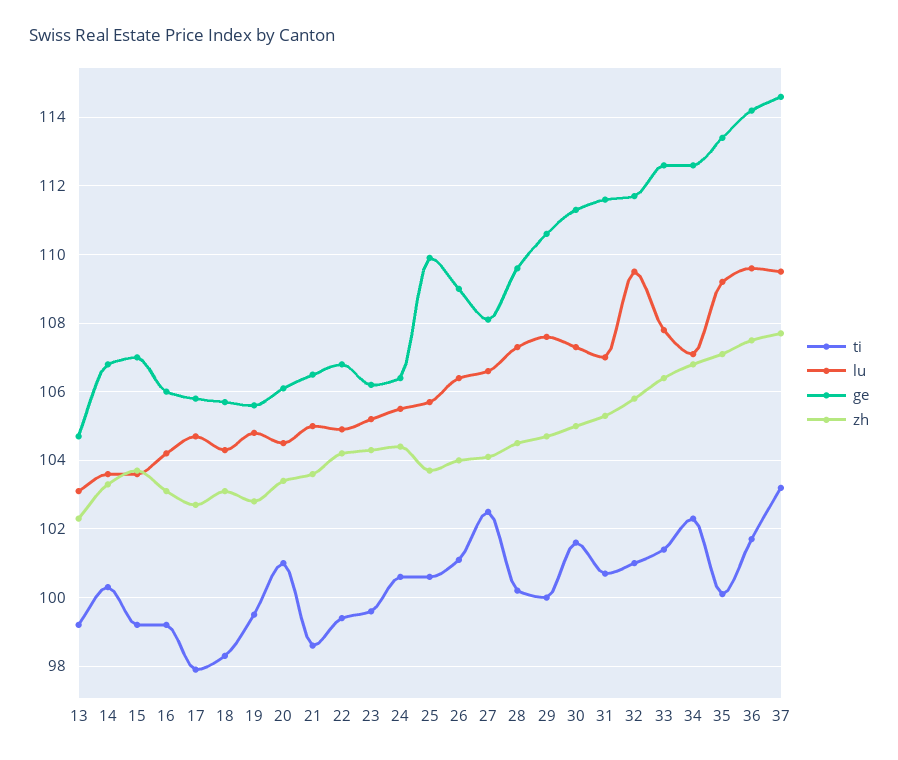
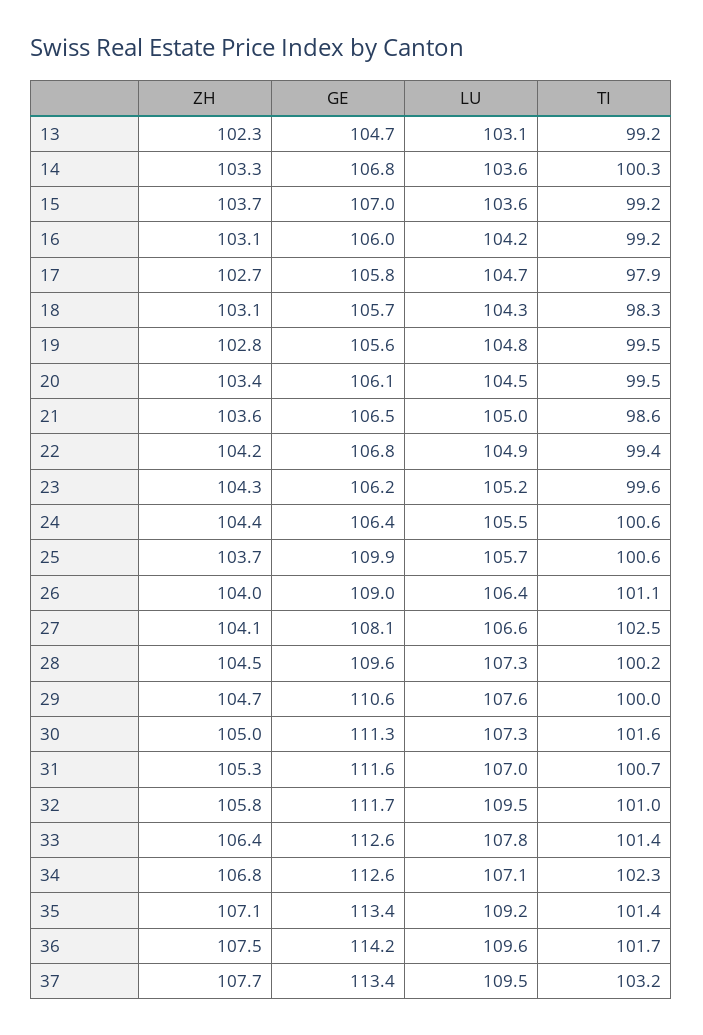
  {
    "ti": {
      "13": 99.2,
      "14": 100.3,
      "15": 99.2,
      "16": 99.2,
      "17": 97.9,
      "18": 98.3,
      "19": 99.5,
-     "20": 101,
+     "20": 99.5,
      "21": 98.6,
      "22": 99.4,
      "23": 99.6,
      "24": 100.6,
      "25": 100.6,
      "26": 101.1,
      "27": 102.5,
      "28": 100.2,
      "29": 100,
      "30": 101.6,
      "31": 100.7,
      "32": 101,
      "33": 101.4,
      "34": 102.3,
-     "35": 100,
+     "35": 101.4,
      "36": 101.7,
      "37": 103.2
    },
    "lu": {
      "13": 103.1,
      "14": 103.6,
      "15": 103.6,
      "16": 104.2,
      "17": 104.7,
      "18": 104.3,
      "19": 104.8,
      "20": 104.5,
      "21": 105,
      "22": 104.9,
      "23": 105.2,
      "24": 105.5,
      "25": 105.7,
      "26": 106.4,
      "27": 106.6,
      "28": 107.3,
      "29": 107.6,
      "30": 107.3,
      "31": 107,
      "32": 109.5,
      "33": 107.8,
      "34": 107.1,
      "35": 109.2,
      "36": 109.6,
      "37": 109.5
    },
    "ge": {
      "13": 104.7,
      "14": 106.8,
      "15": 107,
      "16": 106,
      "17": 105.8,
      "18": 105.7,
      "19": 105.6,
      "20": 106.1,
      "21": 106.5,
      "22": 106.8,
      "23": 106.2,
      "24": 106.4,
      "25": 109.9,
      "26": 109,
      "27": 108.1,
      "28": 109.6,
      "29": 110.6,
      "30": 111.3,
      "31": 111.6,
      "32": 111.7,
      "33": 112.6,
      "34": 112.6,
      "35": 113.4,
      "36": 114.2,
-     "37": 114.5
+     "37": 113.4
    },
    "zh": {
      "13": 102.3,
      "14": 103.3,
      "15": 103.7,
      "16": 103.1,
      "17": 102.7,
      "18": 103.1,
      "19": 102.8,
      "20": 103.4,
      "21": 103.6,
      "22": 104.2,
      "23": 104.3,
      "24": 104.4,
      "25": 103.7,
      "26": 104,
      "27": 104.1,
      "28": 104.5,
      "29": 104.7,
      "30": 105,
      "31": 105.3,
      "32": 105.8,
      "33": 106.4,
      "34": 106.8,
      "35": 107.1,
      "36": 107.5,
      "37": 107.7
    }
  }

